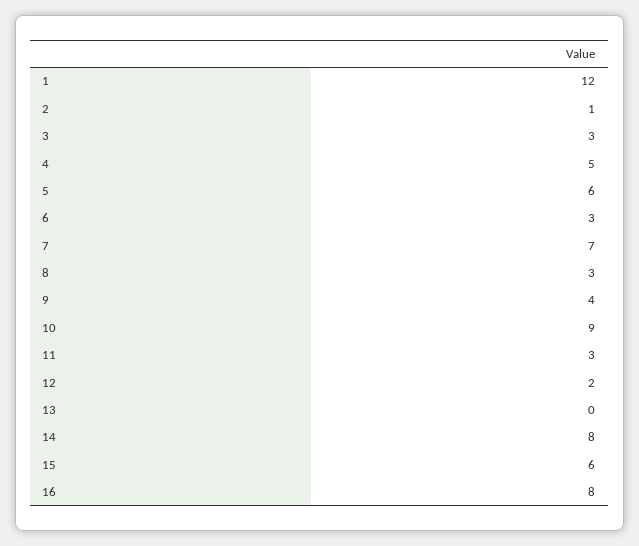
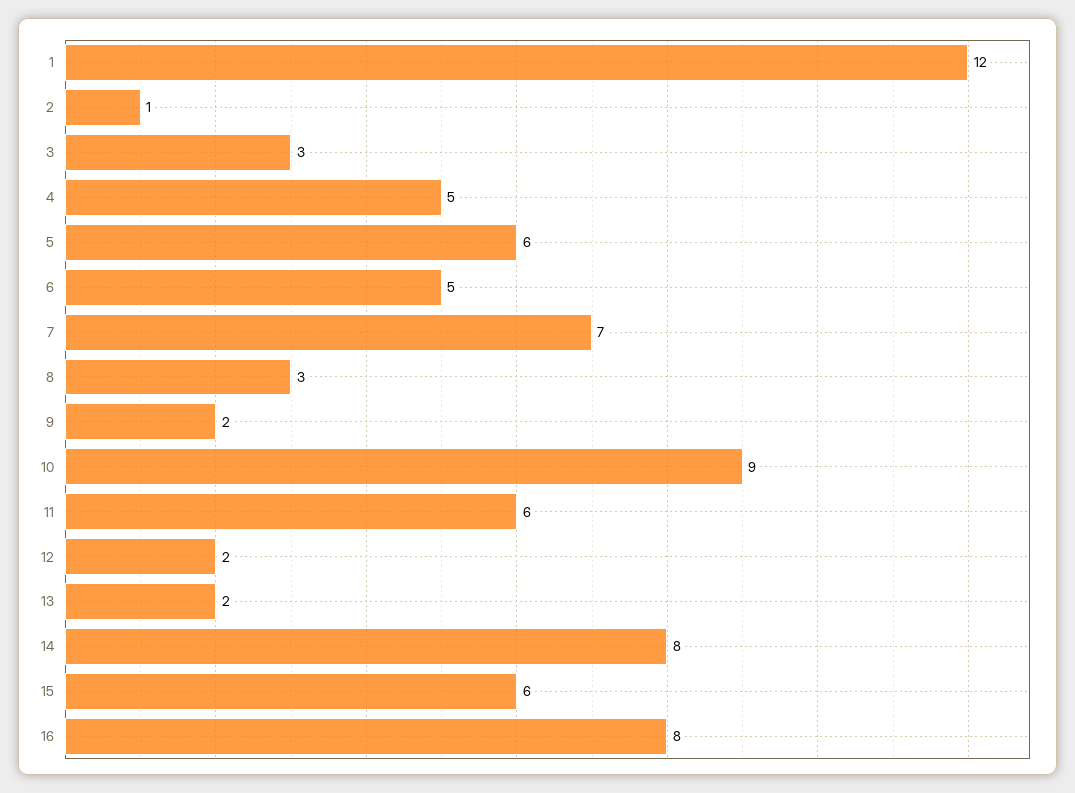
  {
    "1": 12,
    "2": 1,
    "3": 3,
    "4": 5,
    "5": 6,
-   "6": 3,
+   "6": 5,
    "7": 7,
    "8": 3,
-   "9": 4,
+   "9": 2,
    "10": 9,
-   "11": 3,
+   "11": 6,
    "12": 2,
-   "13": 0,
+   "13": 2,
    "14": 8,
    "15": 6,
    "16": 8
  }

